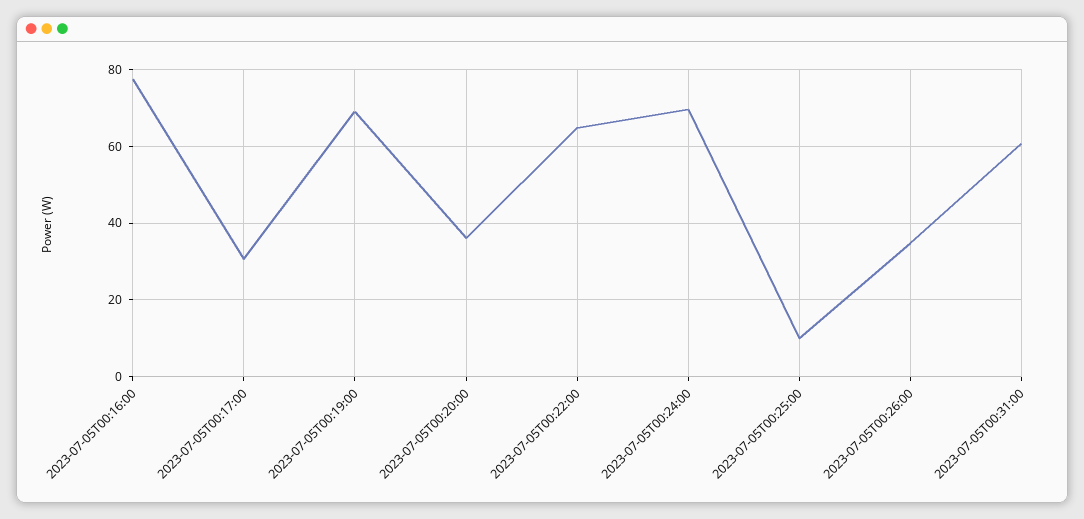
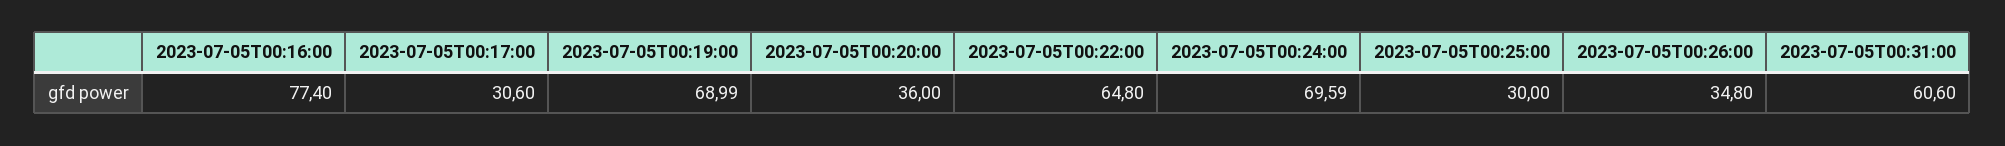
  {
    "2023-07-05T00:16:00": 77.4,
    "2023-07-05T00:17:00": 30.6,
    "2023-07-05T00:19:00": 68.99,
    "2023-07-05T00:20:00": 36,
    "2023-07-05T00:22:00": 64.8,
    "2023-07-05T00:24:00": 69.59,
-   "2023-07-05T00:25:00": 10,
+   "2023-07-05T00:25:00": 30,
    "2023-07-05T00:26:00": 34.8,
    "2023-07-05T00:31:00": 60.6
  }

